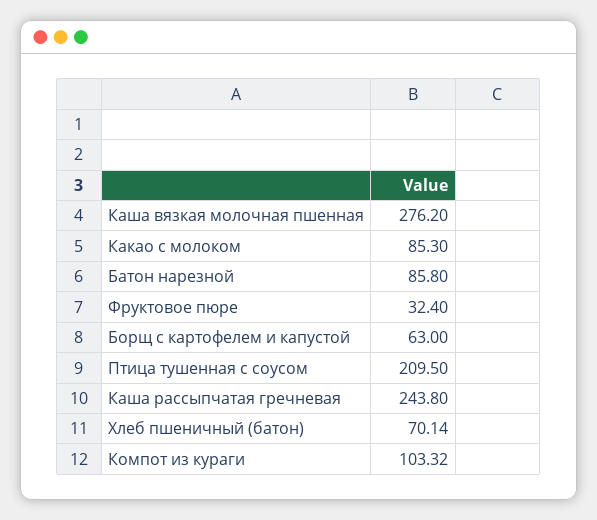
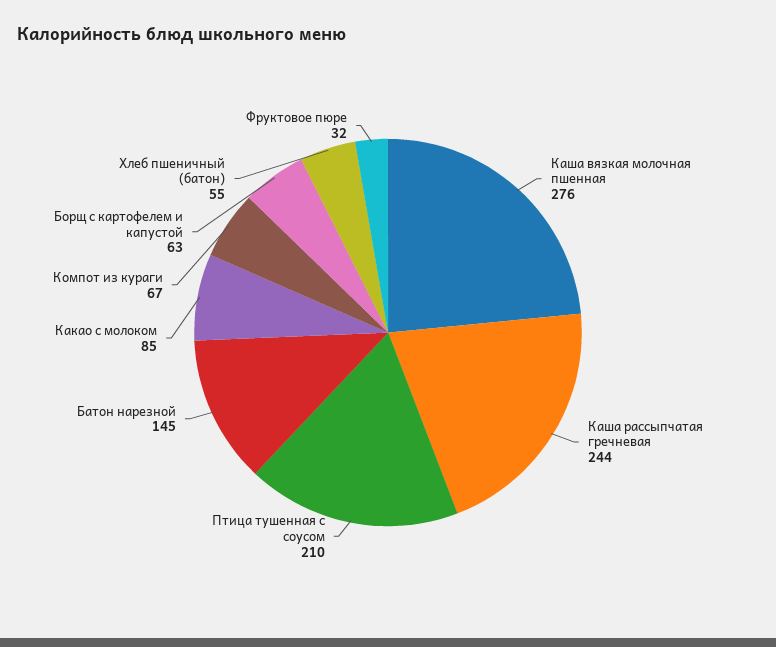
  {
    "Каша вязкая молочная пшенная": 276.2,
    "Какао с молоком": 85.3,
-   "Батон нарезной": 85.8,
+   "Батон нарезной": 145,
    "Фруктовое пюре": 32.4,
    "Борщ с картофелем и капустой": 63,
    "Птица тушенная с соусом": 209.5,
    "Каша рассыпчатая гречневая": 243.8,
-   "Хлеб пшеничный (батон)": 70.14,
+   "Хлеб пшеничный (батон)": 55,
-   "Компот из кураги": 103.32
+   "Компот из кураги": 67
  }

